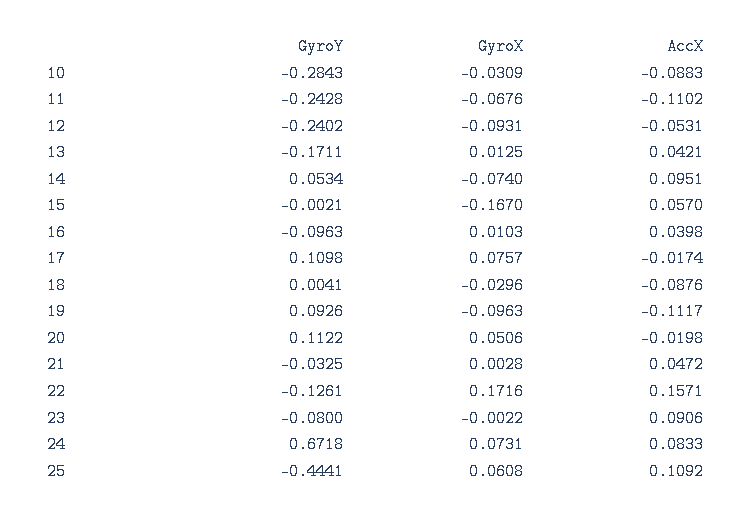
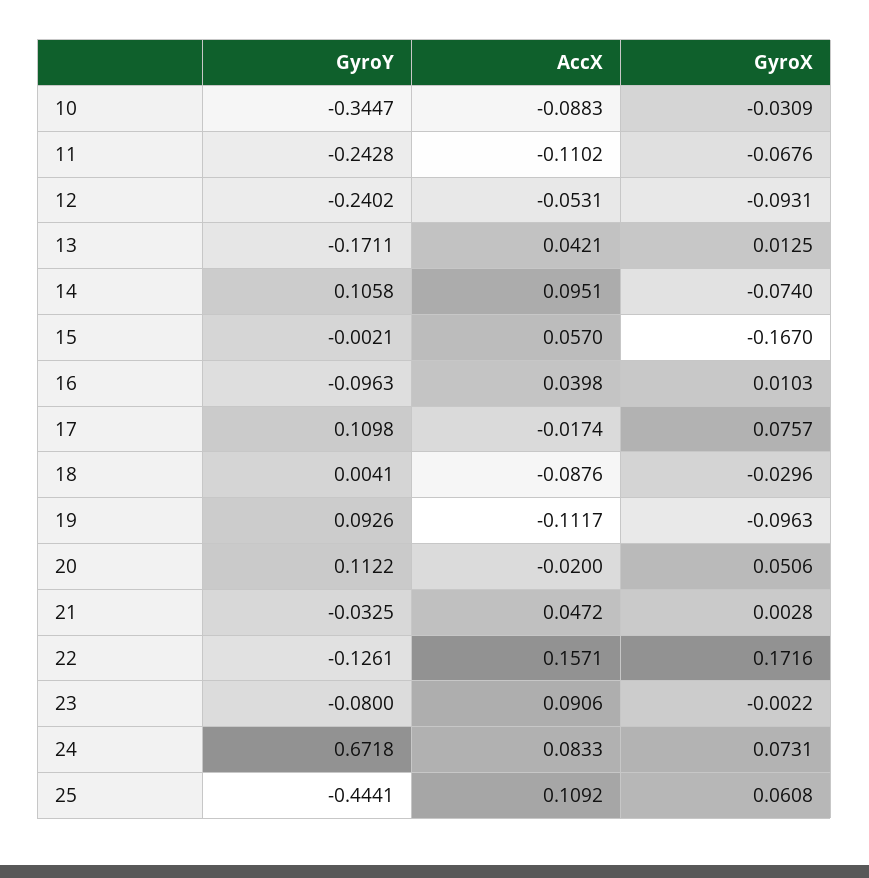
  {
    "GyroY": {
-     "10": -0.2843,
+     "10": -0.3447,
      "11": -0.2428,
      "12": -0.2402,
      "13": -0.1711,
-     "14": 0.0534,
+     "14": 0.1058,
      "15": -0.0021,
      "16": -0.0963,
      "17": 0.1098,
      "18": 0.0041,
      "19": 0.0926,
      "20": 0.1122,
      "21": -0.0325,
      "22": -0.1261,
      "23": -0.08,
      "24": 0.6718,
      "25": -0.4441
    },
    "GyroX": {
      "10": -0.0309,
      "11": -0.0676,
      "12": -0.0931,
      "13": 0.0125,
      "14": -0.074,
      "15": -0.167,
      "16": 0.0103,
      "17": 0.0757,
      "18": -0.0296,
      "19": -0.0963,
      "20": 0.0506,
      "21": 0.0028,
      "22": 0.1716,
      "23": -0.0022,
      "24": 0.0731,
      "25": 0.0608
    },
    "AccX": {
      "10": -0.0883,
      "11": -0.1102,
      "12": -0.0531,
      "13": 0.0421,
      "14": 0.0951,
      "15": 0.057,
      "16": 0.0398,
      "17": -0.0174,
      "18": -0.0876,
      "19": -0.1117,
-     "20": -0.0198,
+     "20": -0.02,
      "21": 0.0472,
      "22": 0.1571,
      "23": 0.0906,
      "24": 0.0833,
      "25": 0.1092
    }
  }

